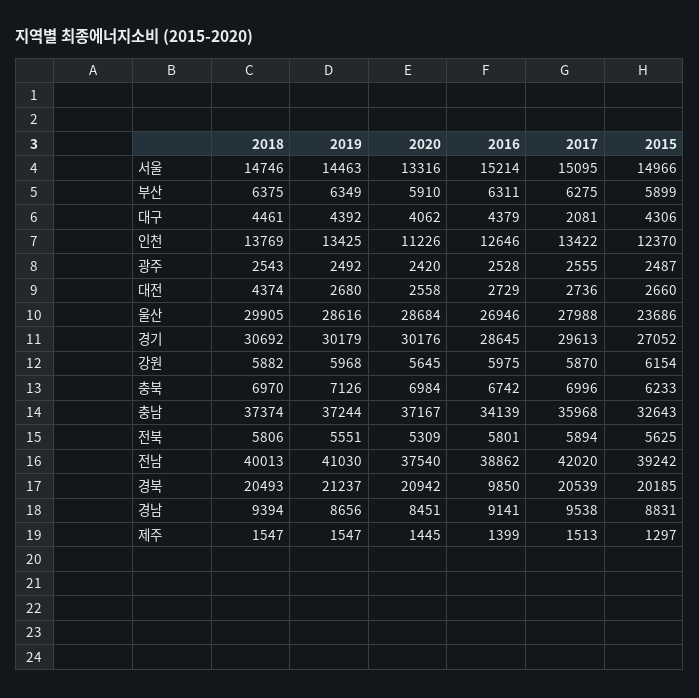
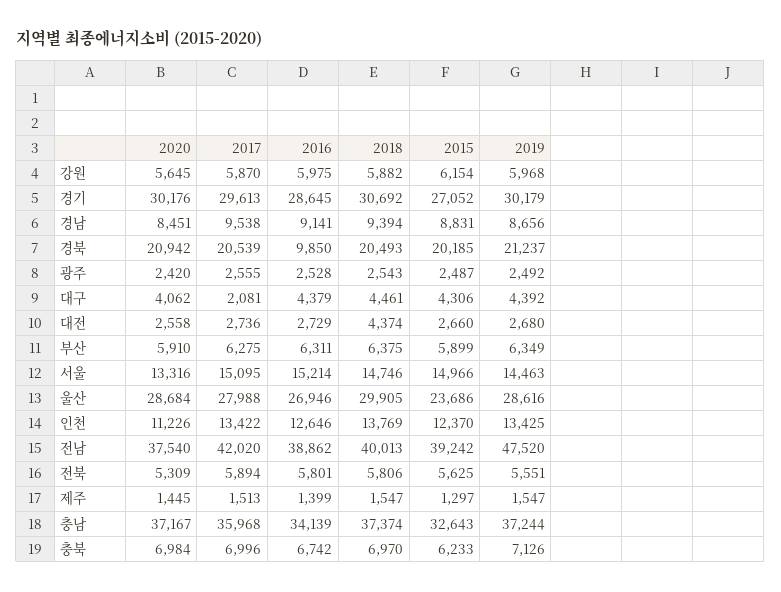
  {
    "2018": {
      "서울": 14746,
      "부산": 6375,
      "대구": 4461,
      "인천": 13769,
      "광주": 2543,
      "대전": 4374,
      "울산": 29905,
      "경기": 30692,
      "강원": 5882,
      "충북": 6970,
      "충남": 37374,
      "전북": 5806,
      "전남": 40013,
      "경북": 20493,
      "경남": 9394,
      "제주": 1547
    },
    "2019": {
      "서울": 14463,
      "부산": 6349,
      "대구": 4392,
      "인천": 13425,
      "광주": 2492,
      "대전": 2680,
      "울산": 28616,
      "경기": 30179,
      "강원": 5968,
      "충북": 7126,
      "충남": 37244,
      "전북": 5551,
-     "전남": 41030,
+     "전남": 47520,
      "경북": 21237,
      "경남": 8656,
      "제주": 1547
    },
    "2020": {
      "서울": 13316,
      "부산": 5910,
      "대구": 4062,
      "인천": 11226,
      "광주": 2420,
      "대전": 2558,
      "울산": 28684,
      "경기": 30176,
      "강원": 5645,
      "충북": 6984,
      "충남": 37167,
      "전북": 5309,
      "전남": 37540,
      "경북": 20942,
      "경남": 8451,
      "제주": 1445
    },
    "2016": {
      "서울": 15214,
      "부산": 6311,
      "대구": 4379,
      "인천": 12646,
      "광주": 2528,
      "대전": 2729,
      "울산": 26946,
      "경기": 28645,
      "강원": 5975,
      "충북": 6742,
      "충남": 34139,
      "전북": 5801,
      "전남": 38862,
      "경북": 9850,
      "경남": 9141,
      "제주": 1399
    },
    "2017": {
      "서울": 15095,
      "부산": 6275,
      "대구": 2081,
      "인천": 13422,
      "광주": 2555,
      "대전": 2736,
      "울산": 27988,
      "경기": 29613,
      "강원": 5870,
      "충북": 6996,
      "충남": 35968,
      "전북": 5894,
      "전남": 42020,
      "경북": 20539,
      "경남": 9538,
      "제주": 1513
    },
    "2015": {
      "서울": 14966,
      "부산": 5899,
      "대구": 4306,
      "인천": 12370,
      "광주": 2487,
      "대전": 2660,
      "울산": 23686,
      "경기": 27052,
      "강원": 6154,
      "충북": 6233,
      "충남": 32643,
      "전북": 5625,
      "전남": 39242,
      "경북": 20185,
      "경남": 8831,
      "제주": 1297
    }
  }

